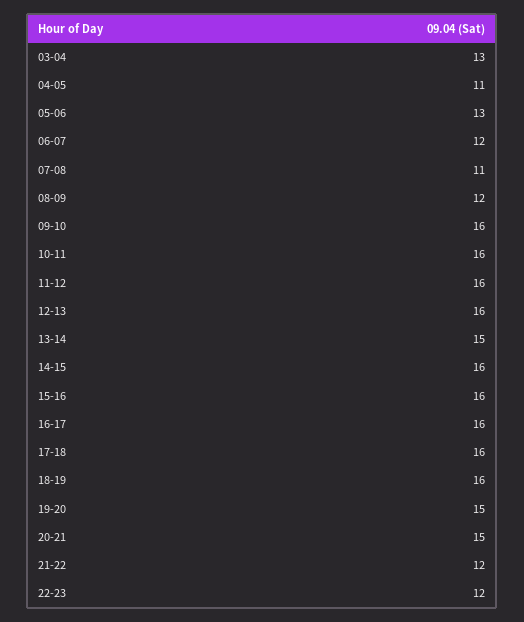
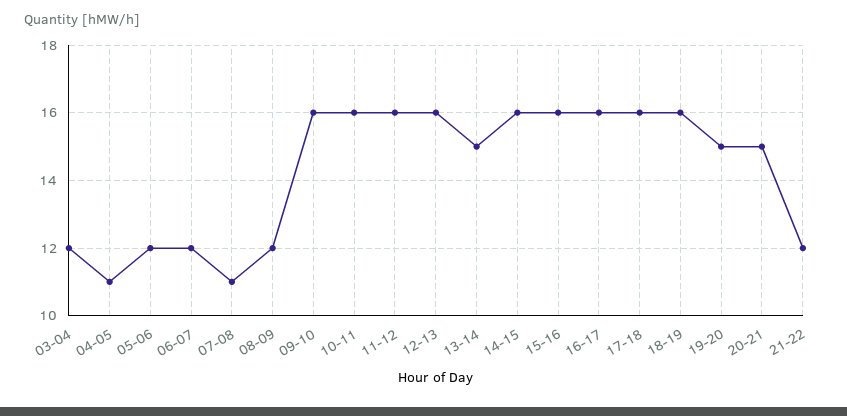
  {
-   "03-04": 13,
+   "03-04": 12,
    "04-05": 11,
-   "05-06": 13,
+   "05-06": 12,
    "06-07": 12,
    "07-08": 11,
    "08-09": 12,
    "09-10": 16,
    "10-11": 16,
    "11-12": 16,
    "12-13": 16,
    "13-14": 15,
    "14-15": 16,
    "15-16": 16,
    "16-17": 16,
    "17-18": 16,
    "18-19": 16,
    "19-20": 15,
    "20-21": 15,
-   "21-22": 12,
+   "21-22": 12
-   "22-23": 12
  }

